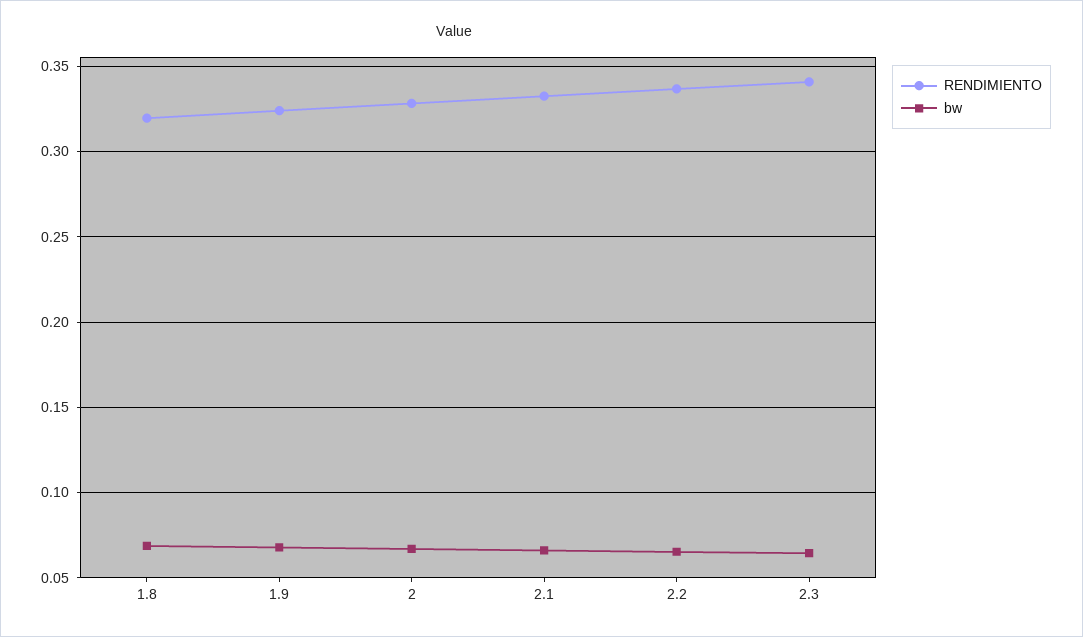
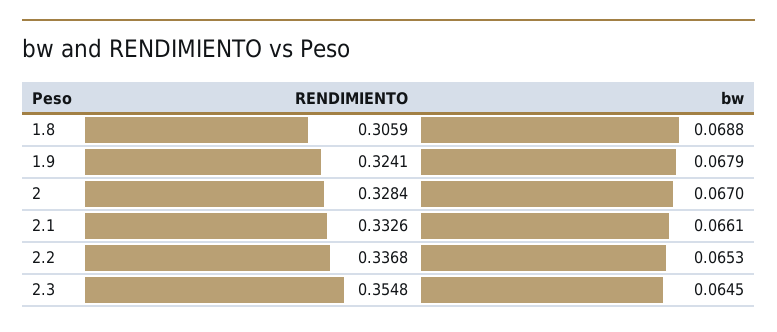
  {
    "RENDIMIENTO": {
-     "1.8": 0.32,
+     "1.8": 0.3059,
      "1.9": 0.3241,
      "2": 0.3284,
      "2.1": 0.3326,
      "2.2": 0.3368,
-     "2.3": 0.34
+     "2.3": 0.3548
    },
    "bw": {
      "1.8": 0.0688,
      "1.9": 0.0679,
      "2": 0.067,
      "2.1": 0.0661,
      "2.2": 0.0653,
      "2.3": 0.0645
    }
  }

